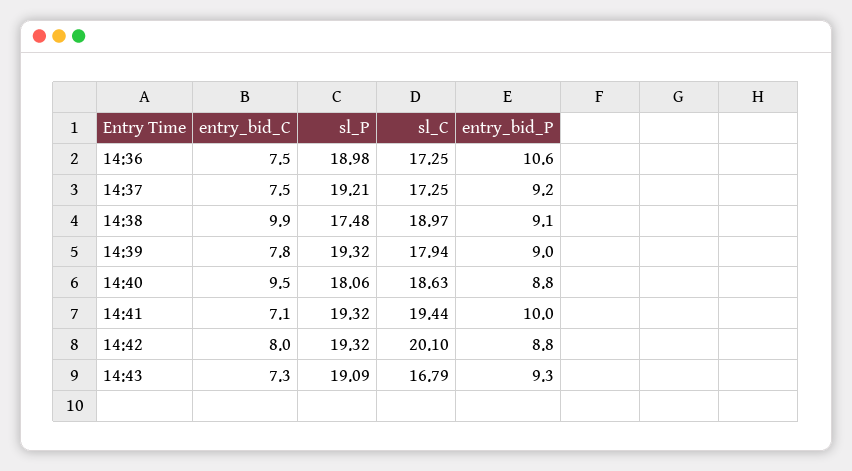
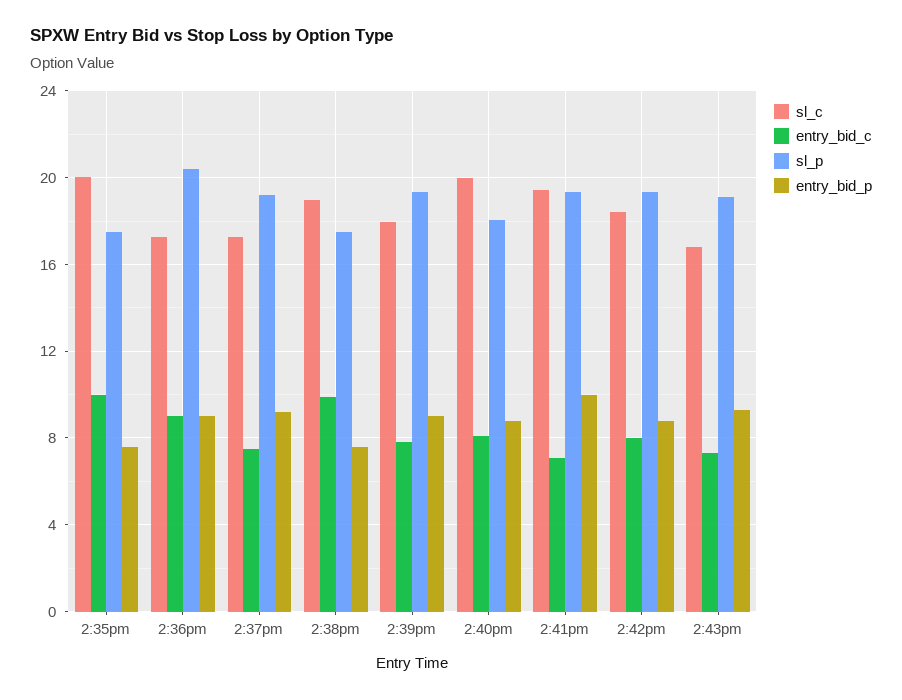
  {
    "entry_bid_C": {
-     "14:36": 7.5,
+     "14:36": 9,
      "14:37": 7.5,
      "14:38": 9.9,
      "14:39": 7.8,
-     "14:40": 9.5,
+     "14:40": 8,
      "14:41": 7.1,
      "14:42": 8,
-     "14:43": 7.3
+     "14:43": 7.3,
+     "2:35pm": 10
    },
    "sl_P": {
-     "14:36": 18.98,
+     "14:36": 20.5,
      "14:37": 19.21,
      "14:38": 17.48,
      "14:39": 19.32,
      "14:40": 18.06,
      "14:41": 19.32,
      "14:42": 19.32,
-     "14:43": 19.09
+     "14:43": 19.09,
+     "2:35pm": 17.5
    },
    "sl_C": {
      "14:36": 17.25,
      "14:37": 17.25,
      "14:38": 18.97,
      "14:39": 17.94,
-     "14:40": 18.63,
+     "14:40": 20,
      "14:41": 19.44,
-     "14:42": 20.1,
+     "14:42": 18.5,
-     "14:43": 16.79
+     "14:43": 16.79,
+     "2:35pm": 20
    },
    "entry_bid_P": {
-     "14:36": 10.6,
+     "14:36": 9,
      "14:37": 9.2,
-     "14:38": 9.1,
+     "14:38": 7.5,
      "14:39": 9,
      "14:40": 8.8,
      "14:41": 10,
      "14:42": 8.8,
-     "14:43": 9.3
+     "14:43": 9.3,
+     "2:35pm": 7.5
    }
  }

